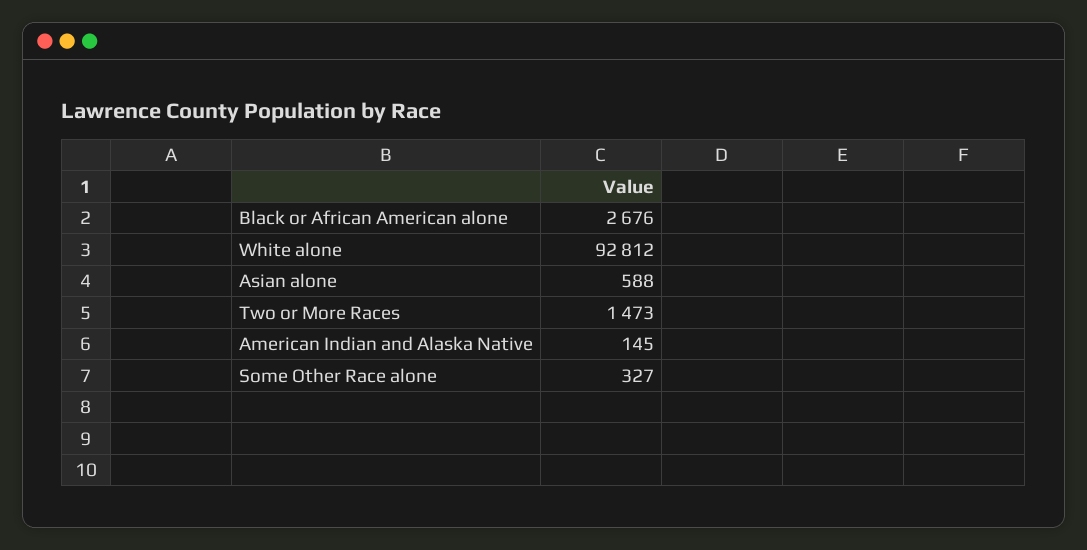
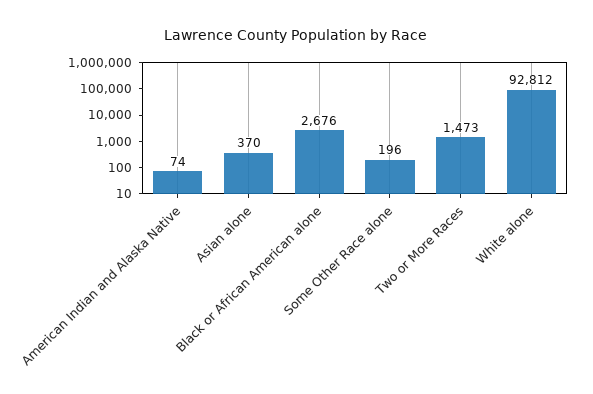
  {
    "Black or African American alone": 2676,
    "White alone": 92812,
-   "Asian alone": 588,
+   "Asian alone": 370,
    "Two or More Races": 1473,
-   "American Indian and Alaska Native": 145,
+   "American Indian and Alaska Native": 74,
-   "Some Other Race alone": 327
+   "Some Other Race alone": 196
  }

